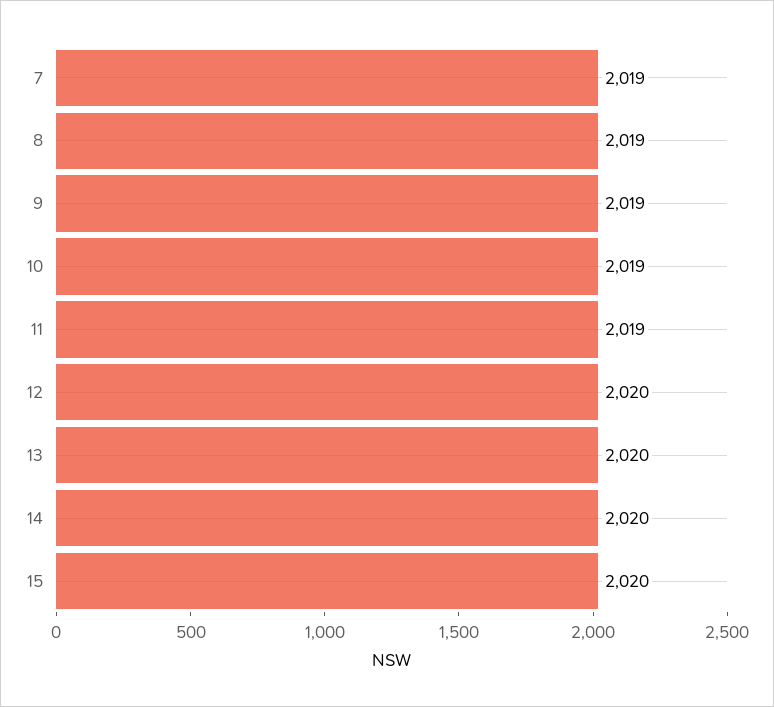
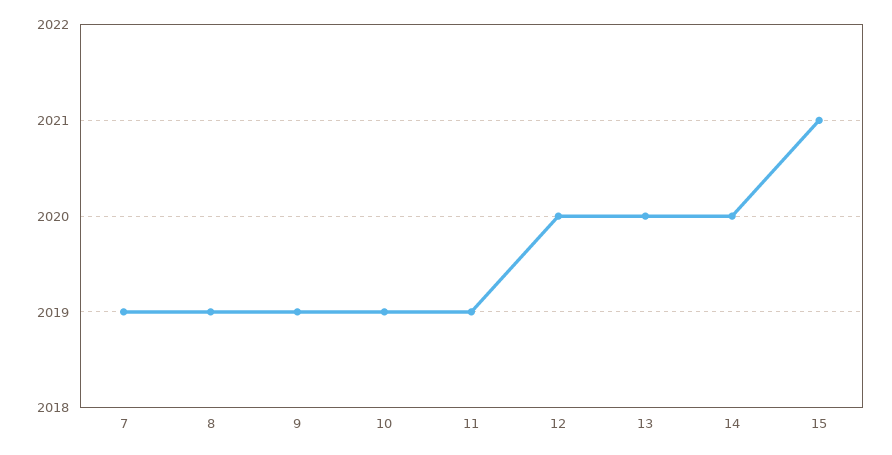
  {
    "7": 2019,
    "8": 2019,
    "9": 2019,
    "10": 2019,
    "11": 2019,
    "12": 2020,
    "13": 2020,
    "14": 2020,
-   "15": 2020
+   "15": 2021
  }

